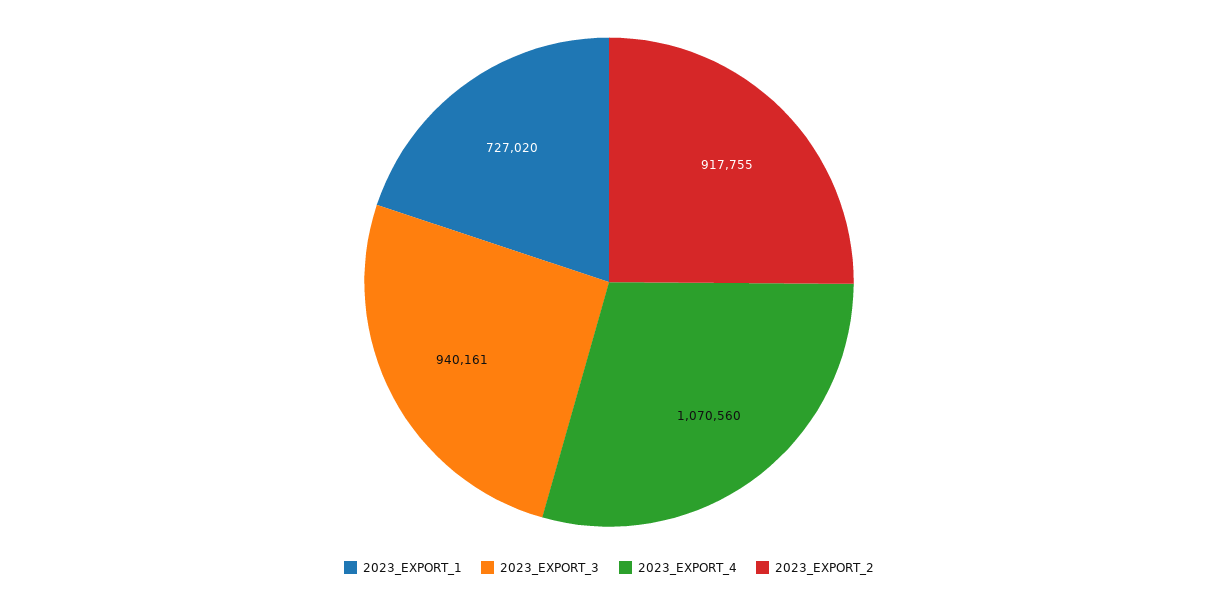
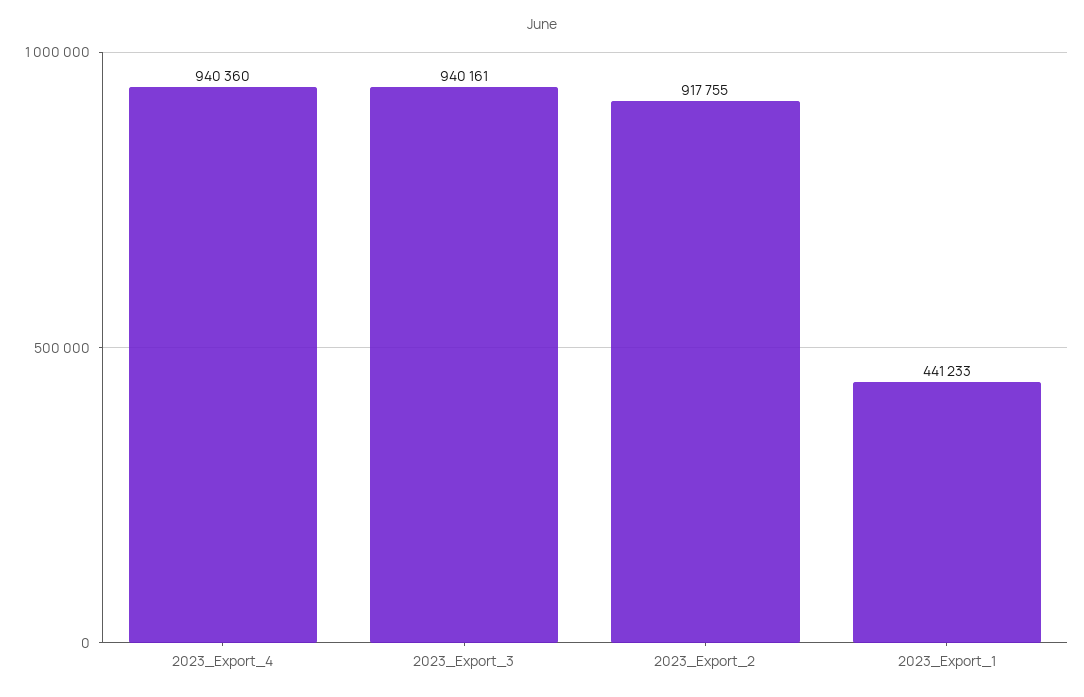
  {
-   "2023_EXPORT_1": 727020,
+   "2023_EXPORT_1": 441233,
    "2023_EXPORT_3": 940161,
-   "2023_EXPORT_4": 1070560,
+   "2023_EXPORT_4": 940360,
    "2023_EXPORT_2": 917755
  }

